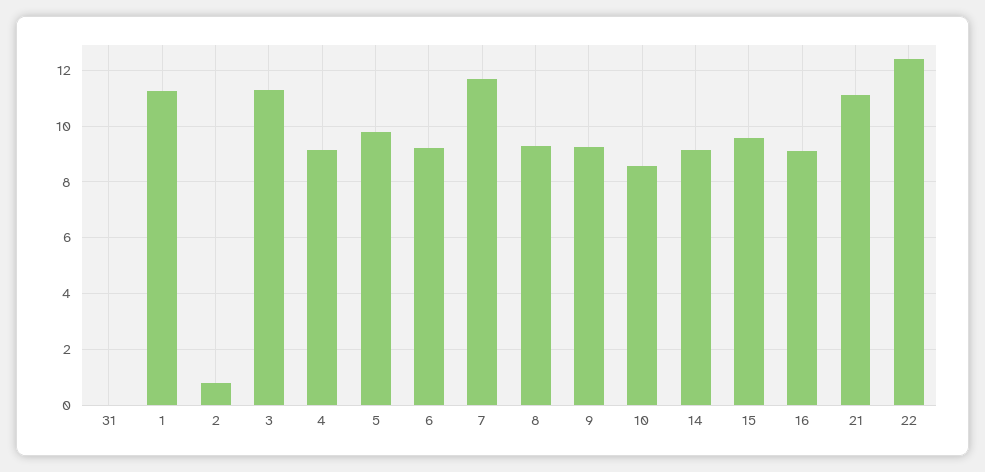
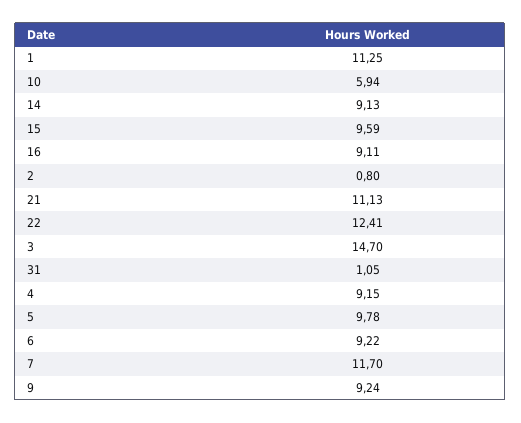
  {
-   "31": 0,
+   "31": 1.05,
    "1": 11.25,
    "2": 0.8,
-   "3": 11.25,
+   "3": 14.7,
    "4": 9.15,
    "5": 9.78,
    "6": 9.22,
    "7": 11.7,
-   "8": 9.25,
    "9": 9.24,
-   "10": 8.5,
+   "10": 5.94,
    "14": 9.13,
    "15": 9.59,
    "16": 9.11,
    "21": 11.13,
    "22": 12.41
  }

